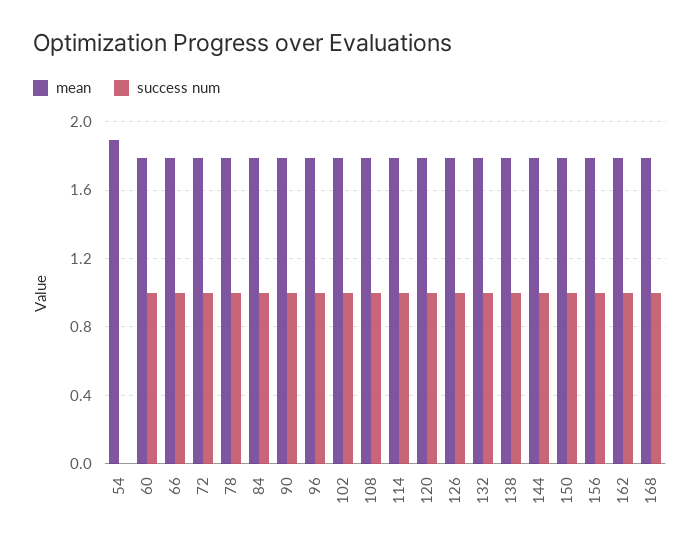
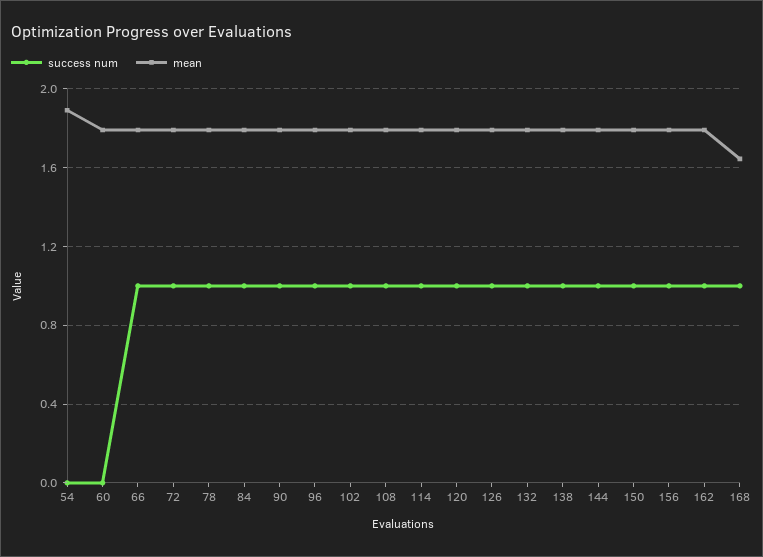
  {
    "mean": {
      "54": 1.9,
      "60": 1.8,
      "66": 1.8,
      "72": 1.8,
      "78": 1.8,
      "84": 1.8,
      "90": 1.8,
      "96": 1.8,
      "102": 1.8,
      "108": 1.8,
      "114": 1.8,
      "120": 1.8,
      "126": 1.8,
      "132": 1.8,
      "138": 1.8,
      "144": 1.8,
      "150": 1.8,
      "156": 1.8,
      "162": 1.8,
-     "168": 1.8
+     "168": 1.65
    },
    "success num": {
      "54": 0,
-     "60": 1,
+     "60": 0,
      "66": 1,
      "72": 1,
      "78": 1,
      "84": 1,
      "90": 1,
      "96": 1,
      "102": 1,
      "108": 1,
      "114": 1,
      "120": 1,
      "126": 1,
      "132": 1,
      "138": 1,
      "144": 1,
      "150": 1,
      "156": 1,
      "162": 1,
      "168": 1
    }
  }

